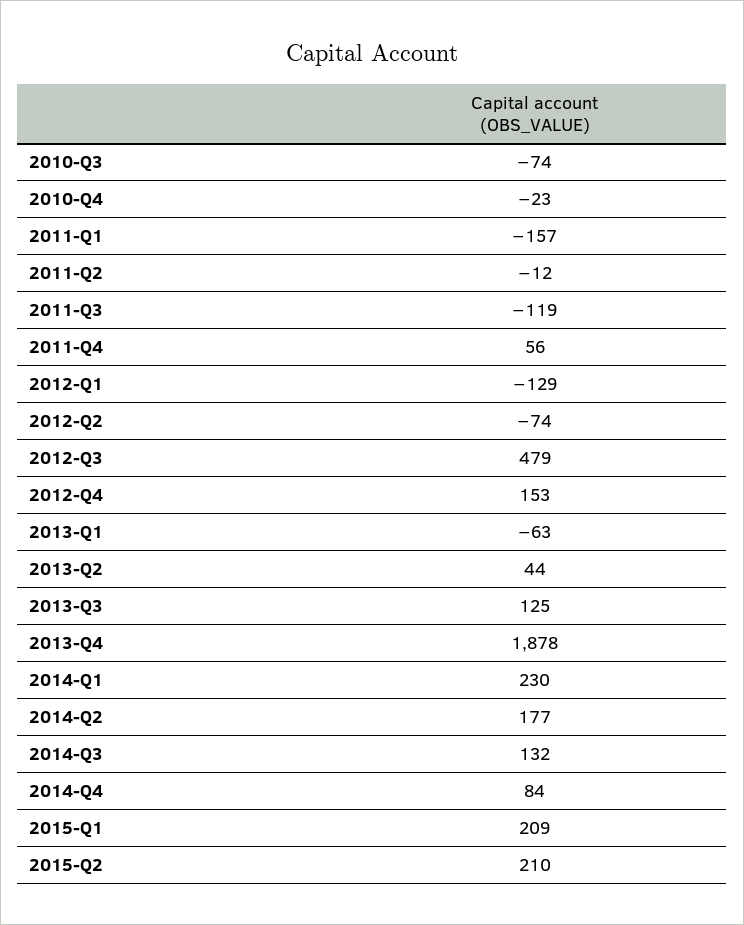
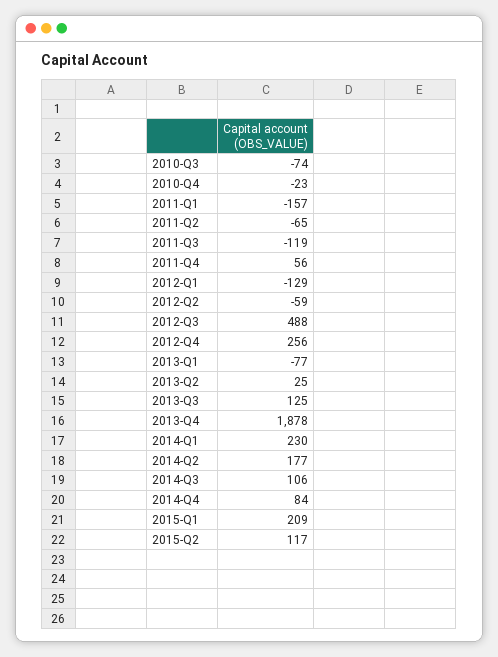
  {
    "2010-Q3": -74,
    "2010-Q4": -23,
    "2011-Q1": -157,
-   "2011-Q2": -12,
+   "2011-Q2": -65,
    "2011-Q3": -119,
    "2011-Q4": 56,
    "2012-Q1": -129,
-   "2012-Q2": -74,
+   "2012-Q2": -59,
-   "2012-Q3": 479,
+   "2012-Q3": 488,
-   "2012-Q4": 153,
+   "2012-Q4": 256,
-   "2013-Q1": -63,
+   "2013-Q1": -77,
-   "2013-Q2": 44,
+   "2013-Q2": 25,
    "2013-Q3": 125,
    "2013-Q4": 1878,
    "2014-Q1": 230,
    "2014-Q2": 177,
-   "2014-Q3": 132,
+   "2014-Q3": 106,
    "2014-Q4": 84,
    "2015-Q1": 209,
-   "2015-Q2": 210
+   "2015-Q2": 117
  }

